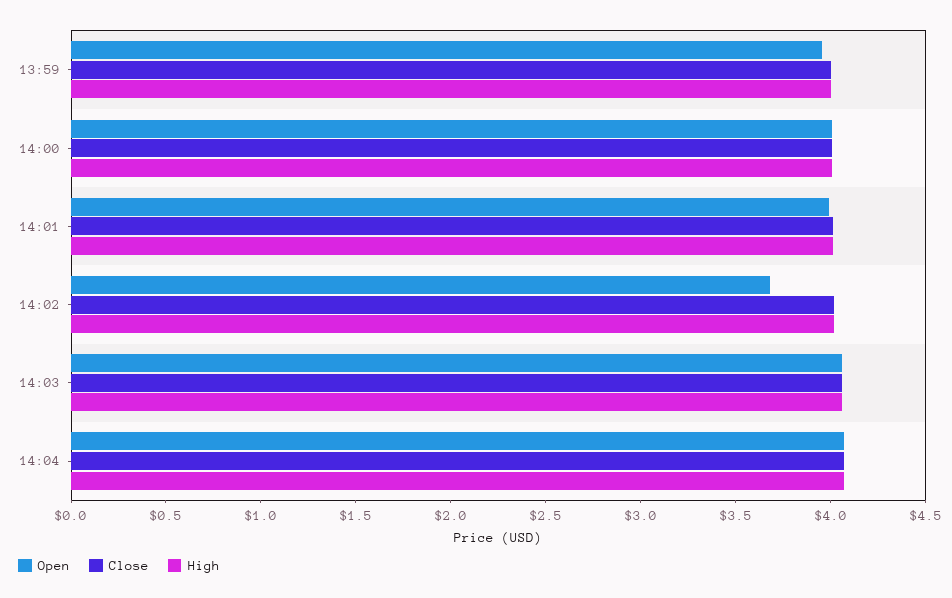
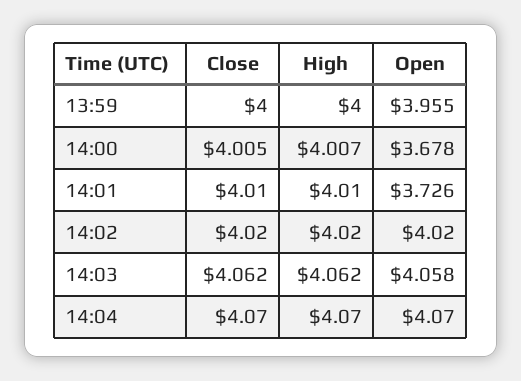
  {
    "Open": {
      "13:59": 3.955,
-     "14:00": 4,
+     "14:00": 3.678,
-     "14:01": 4,
+     "14:01": 3.726,
-     "14:02": 3.7,
+     "14:02": 4.02,
      "14:03": 4.058,
      "14:04": 4.07
    },
    "Close": {
      "13:59": 4,
      "14:00": 4.005,
      "14:01": 4.01,
      "14:02": 4.02,
      "14:03": 4.062,
      "14:04": 4.07
    },
    "High": {
      "13:59": 4,
      "14:00": 4.007,
      "14:01": 4.01,
      "14:02": 4.02,
      "14:03": 4.062,
      "14:04": 4.07
    }
  }

